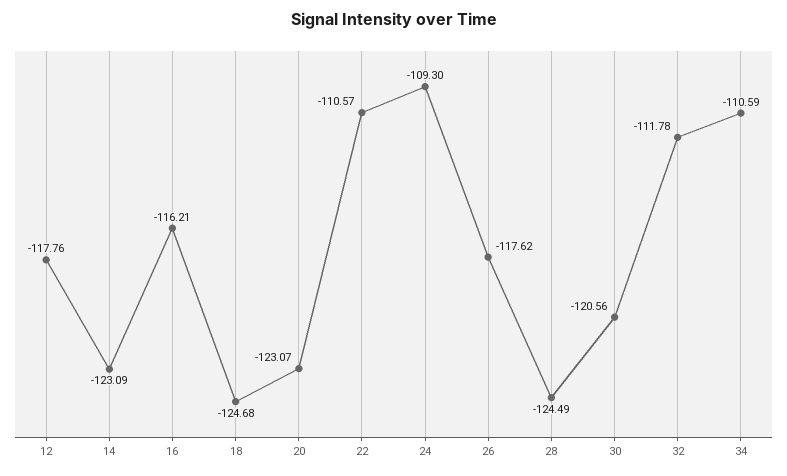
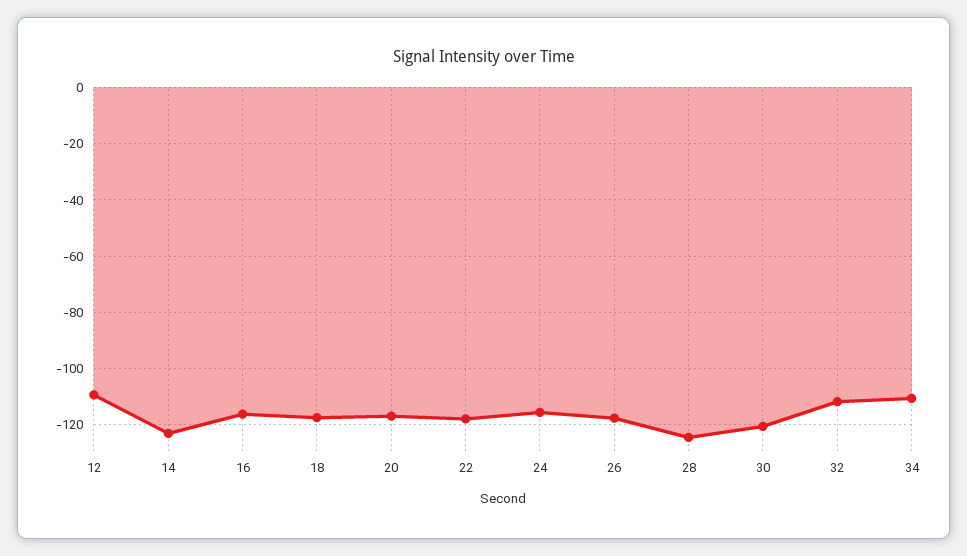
  {
-   "12": -117.76,
+   "12": -110,
    "14": -123.09,
    "16": -116.21,
-   "18": -124.68,
+   "18": -117.5,
-   "20": -123.07,
+   "20": -117.5,
-   "22": -110.57,
+   "22": -117.5,
-   "24": -109.3,
+   "24": -115,
    "26": -117.62,
    "28": -124.49,
    "30": -120.56,
    "32": -111.78,
    "34": -110.59
  }

